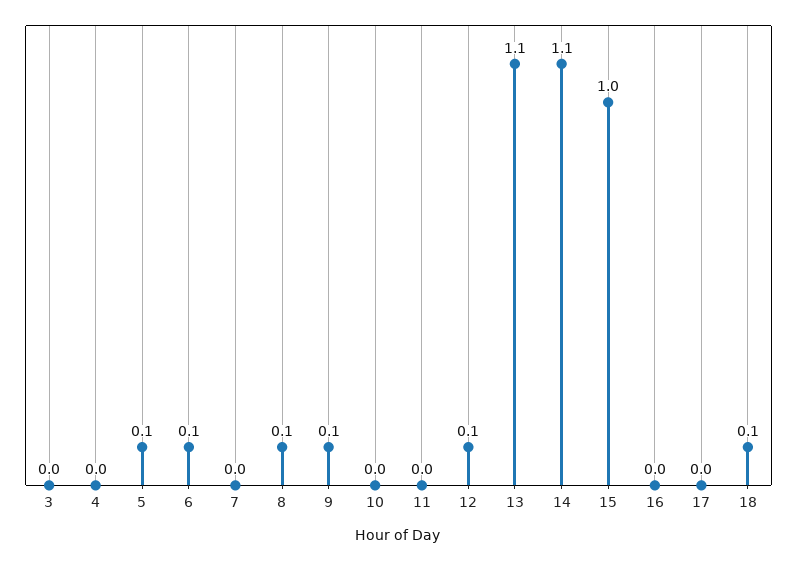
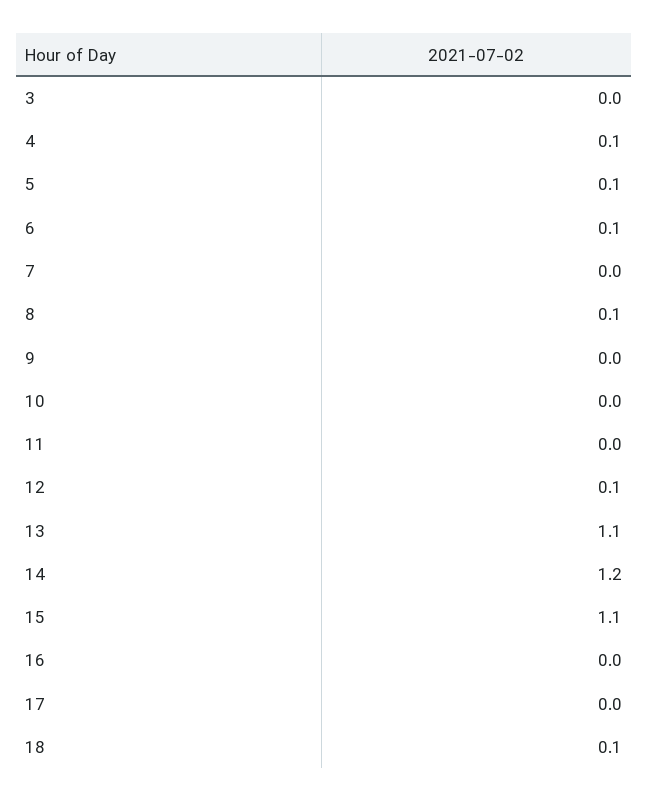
  {
    "3": 0,
-   "4": 0,
+   "4": 0.1,
    "5": 0.1,
    "6": 0.1,
    "7": 0,
    "8": 0.1,
-   "9": 0.1,
+   "9": 0,
    "10": 0,
    "11": 0,
    "12": 0.1,
    "13": 1.1,
-   "14": 1.1,
+   "14": 1.2,
-   "15": 1,
+   "15": 1.1,
    "16": 0,
    "17": 0,
    "18": 0.1
  }

